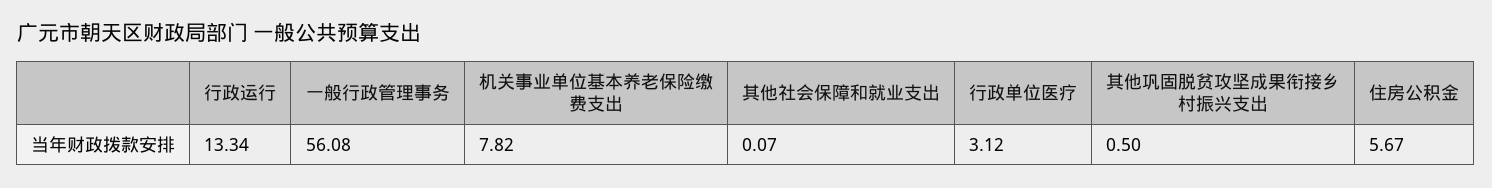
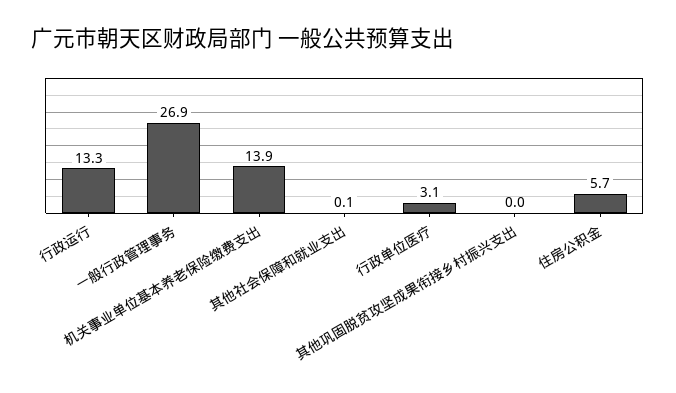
  {
    "行政运行": 13.34,
-   "一般行政管理事务": 56.08,
+   "一般行政管理事务": 26.9,
-   "机关事业单位基本养老保险缴费支出": 7.82,
+   "机关事业单位基本养老保险缴费支出": 13.9,
    "其他社会保障和就业支出": 0.07,
    "行政单位医疗": 3.12,
-   "其他巩固脱贫攻坚成果衔接乡村振兴支出": 0.5,
+   "其他巩固脱贫攻坚成果衔接乡村振兴支出": 0,
    "住房公积金": 5.67
  }

